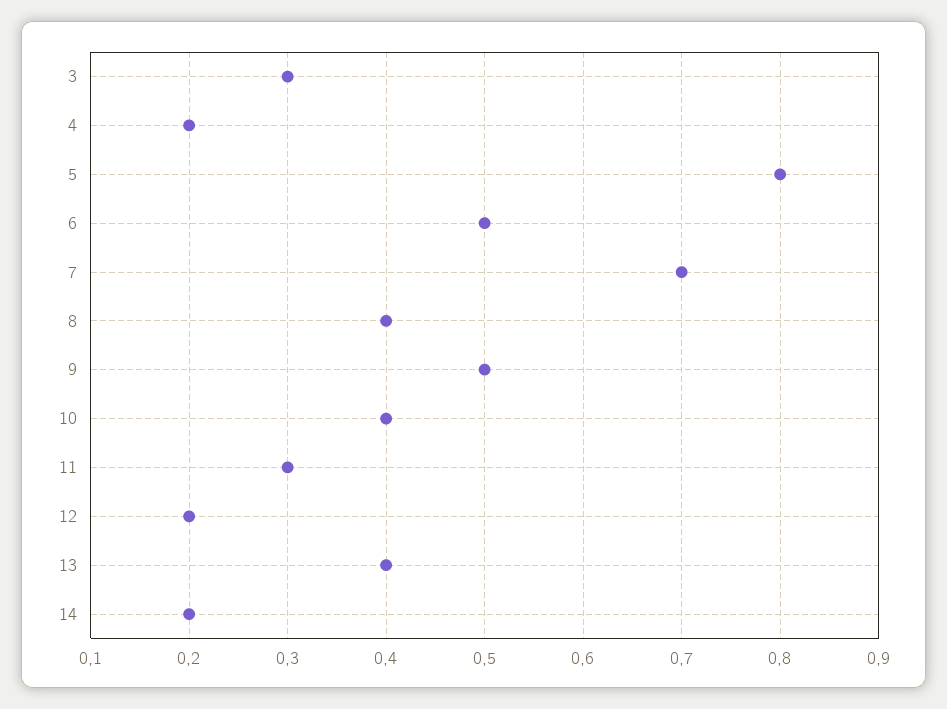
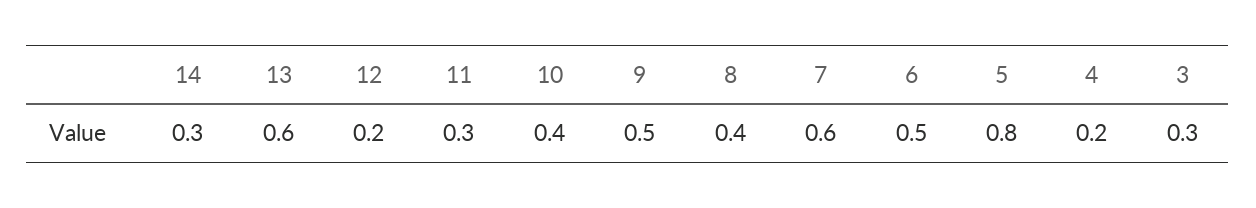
  {
    "3": 0.3,
    "4": 0.2,
    "5": 0.8,
    "6": 0.5,
-   "7": 0.7,
+   "7": 0.6,
    "8": 0.4,
    "9": 0.5,
    "10": 0.4,
    "11": 0.3,
    "12": 0.2,
-   "13": 0.4,
+   "13": 0.6,
-   "14": 0.2
+   "14": 0.3
  }

